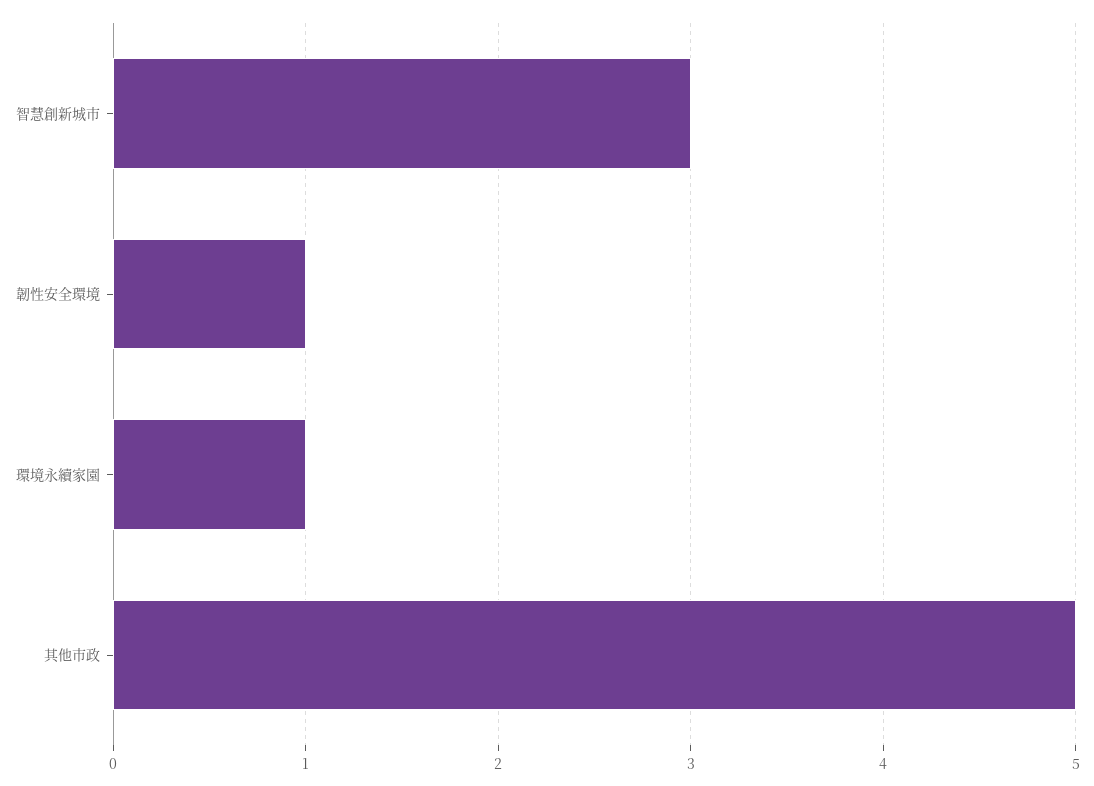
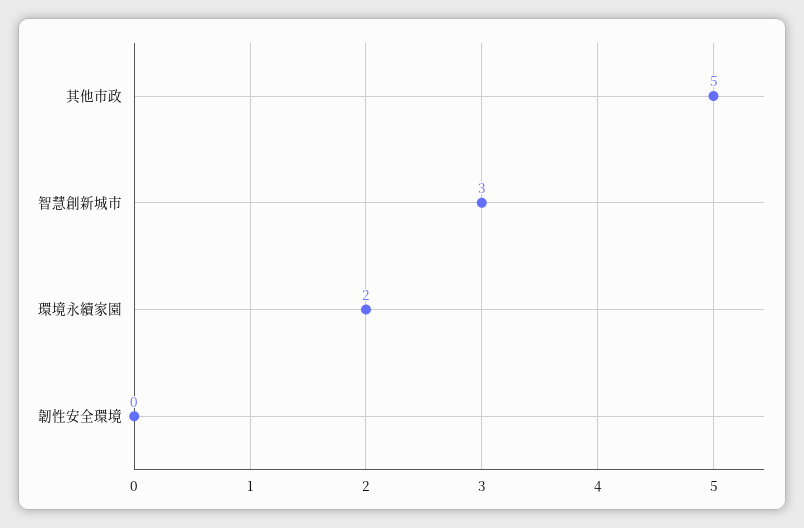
  {
    "智慧創新城市": 3,
-   "韌性安全環境": 1,
+   "韌性安全環境": 0,
-   "環境永續家園": 1,
+   "環境永續家園": 2,
    "其他市政": 5
  }

